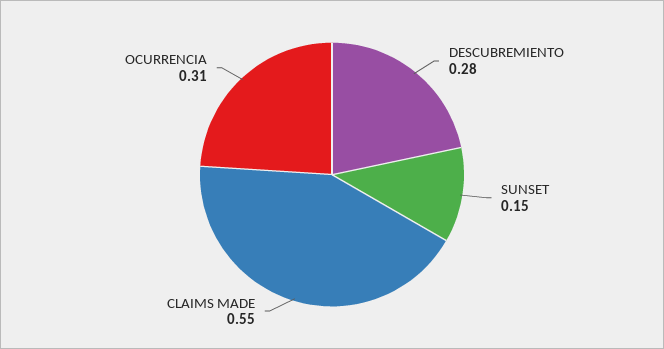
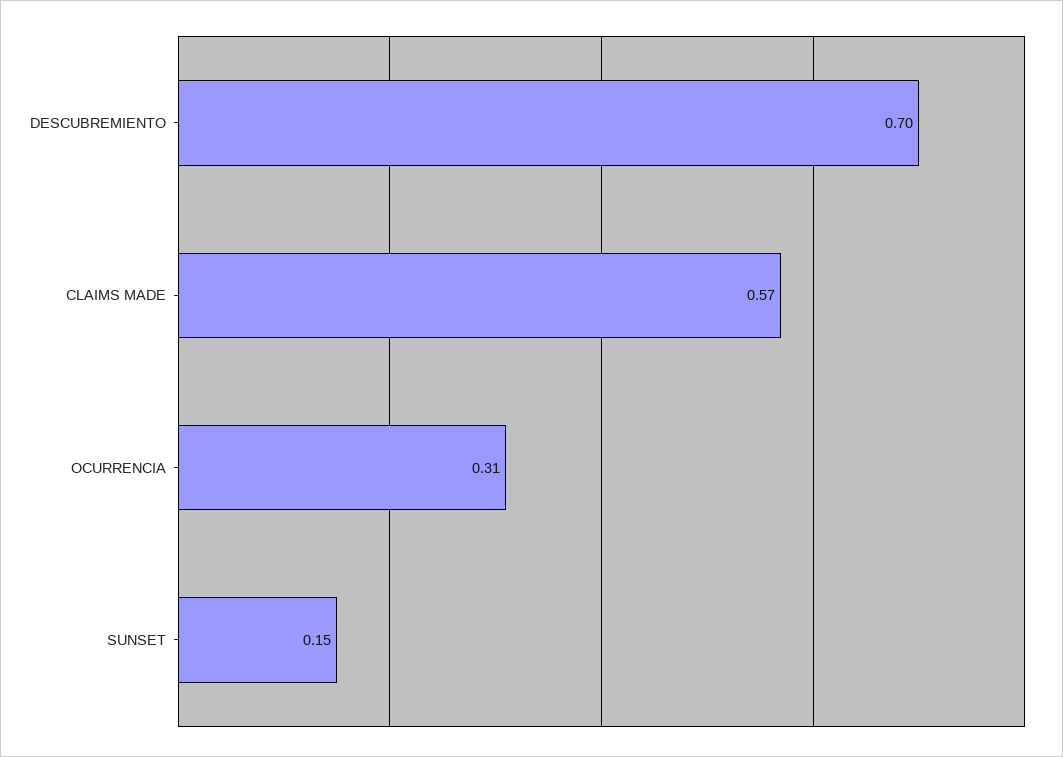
  {
-   "DESCUBREMIENTO": 0.28,
+   "DESCUBREMIENTO": 0.7,
    "SUNSET": 0.15,
-   "CLAIMS MADE": 0.55,
+   "CLAIMS MADE": 0.57,
    "OCURRENCIA": 0.31
  }

